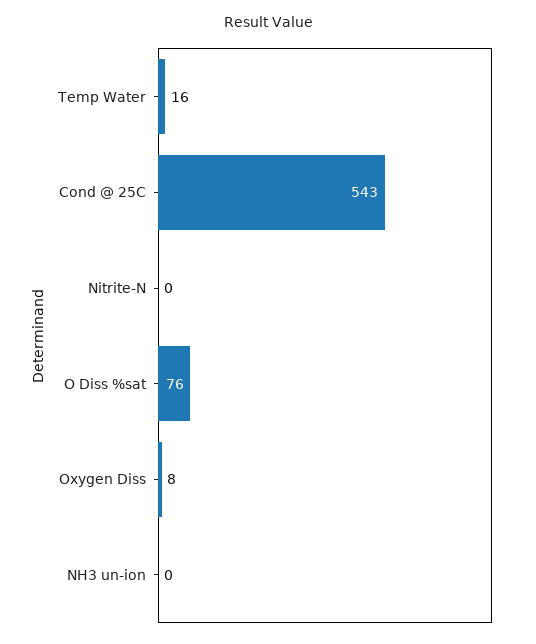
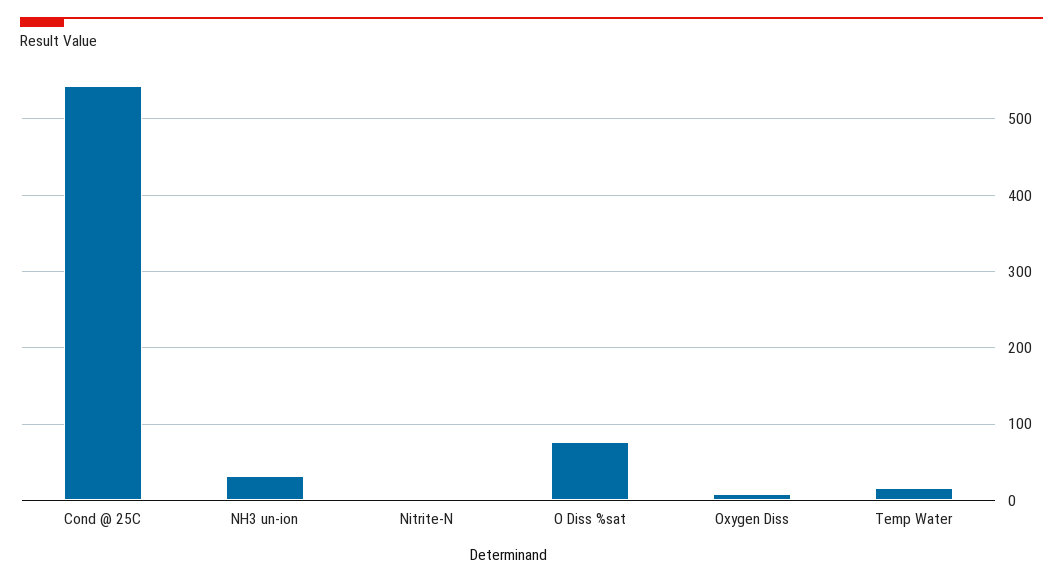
  {
    "Temp Water": 16,
    "Cond @ 25C": 543,
    "Nitrite-N": 0,
    "O Diss %sat": 76,
    "Oxygen Diss": 8,
-   "NH3 un-ion": 0
+   "NH3 un-ion": 30
  }

